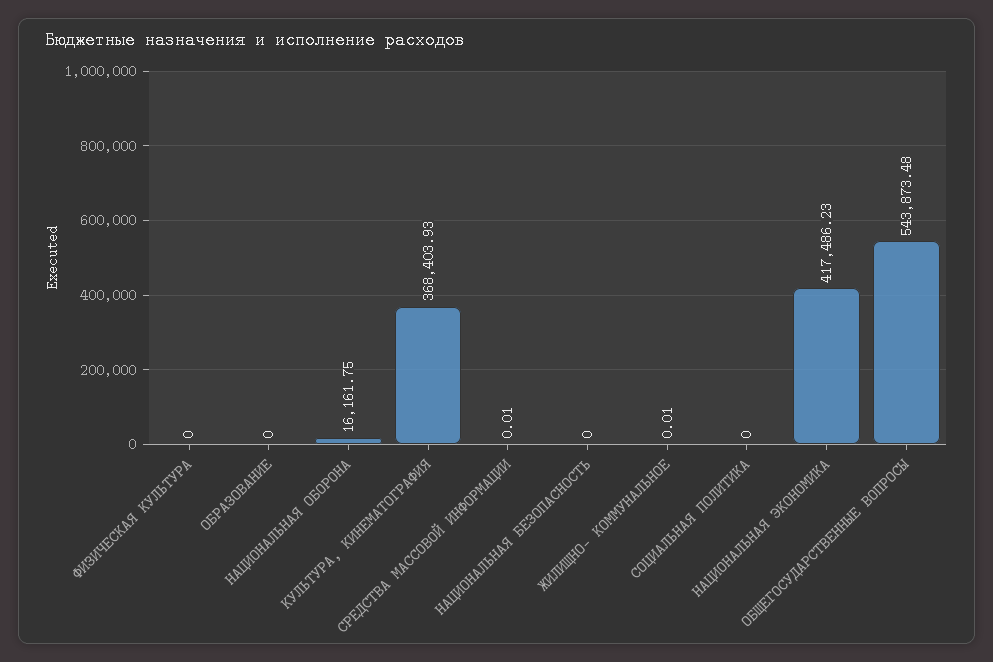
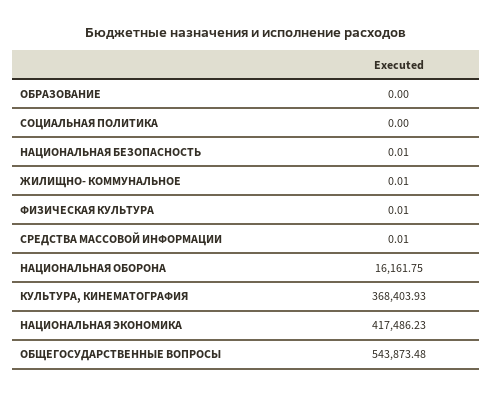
  {
-   "ФИЗИЧЕСКАЯ КУЛЬТУРА": 0,
+   "ФИЗИЧЕСКАЯ КУЛЬТУРА": 0.01,
    "ОБРАЗОВАНИЕ": 0,
    "НАЦИОНАЛЬНАЯ ОБОРОНА": 16161.75,
    "КУЛЬТУРА, КИНЕМАТОГРАФИЯ": 368403.93,
    "СРЕДСТВА МАССОВОЙ ИНФОРМАЦИИ": 0.01,
-   "НАЦИОНАЛЬНАЯ БЕЗОПАСНОСТЬ": 0,
+   "НАЦИОНАЛЬНАЯ БЕЗОПАСНОСТЬ": 0.01,
    "ЖИЛИЩНО- КОММУНАЛЬНОЕ": 0.01,
    "СОЦИАЛЬНАЯ ПОЛИТИКА": 0,
    "НАЦИОНАЛЬНАЯ ЭКОНОМИКА": 417486.23,
    "ОБЩЕГОСУДАРСТВЕННЫЕ ВОПРОСЫ": 543873.48
  }

